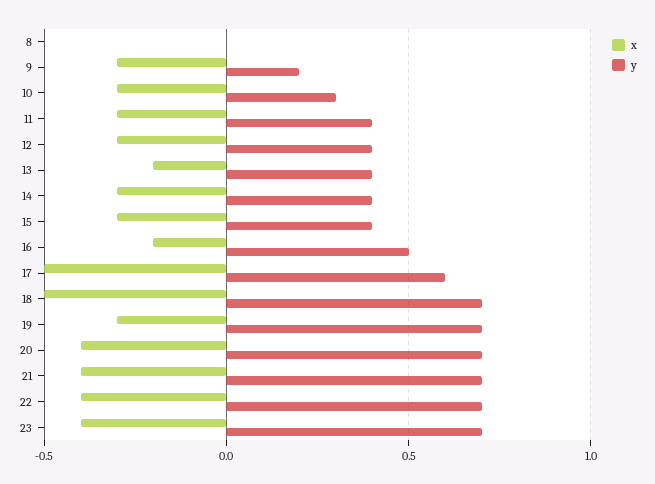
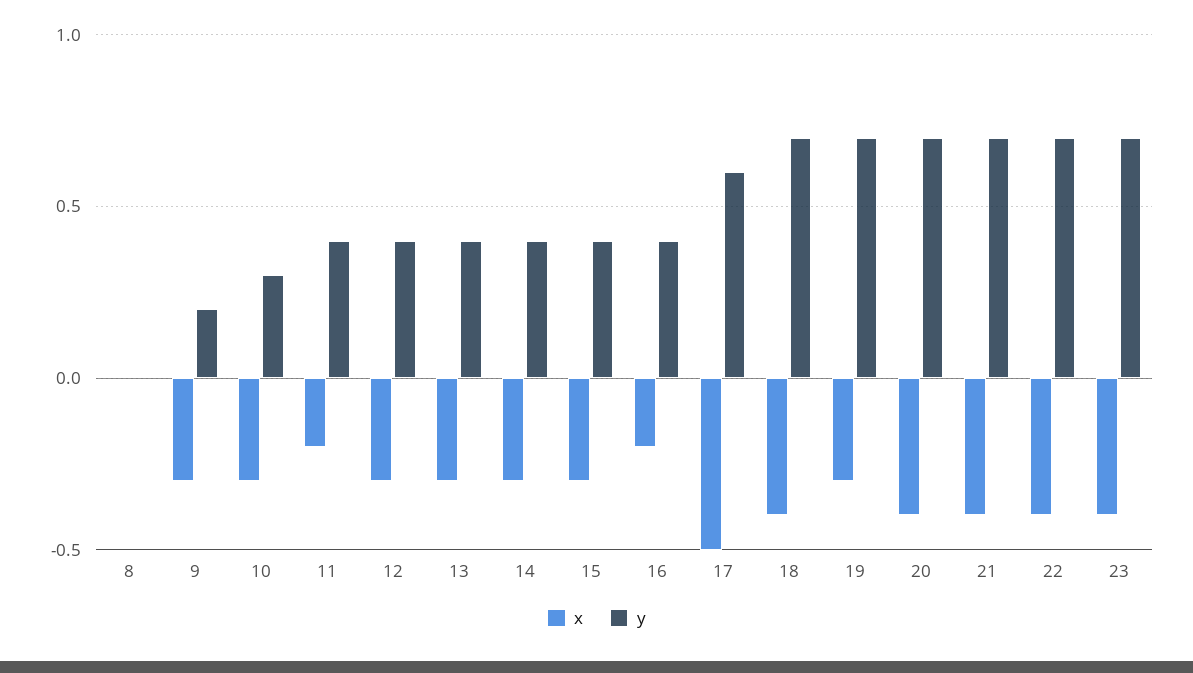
  {
    "x": {
      "8": 0,
      "9": -0.3,
      "10": -0.3,
-     "11": -0.3,
+     "11": -0.2,
      "12": -0.3,
-     "13": -0.2,
+     "13": -0.3,
      "14": -0.3,
      "15": -0.3,
      "16": -0.2,
      "17": -0.5,
-     "18": -0.5,
+     "18": -0.4,
      "19": -0.3,
      "20": -0.4,
      "21": -0.4,
      "22": -0.4,
      "23": -0.4
    },
    "y": {
      "8": 0,
      "9": 0.2,
      "10": 0.3,
      "11": 0.4,
      "12": 0.4,
      "13": 0.4,
      "14": 0.4,
      "15": 0.4,
-     "16": 0.5,
+     "16": 0.4,
      "17": 0.6,
      "18": 0.7,
      "19": 0.7,
      "20": 0.7,
      "21": 0.7,
      "22": 0.7,
      "23": 0.7
    }
  }

